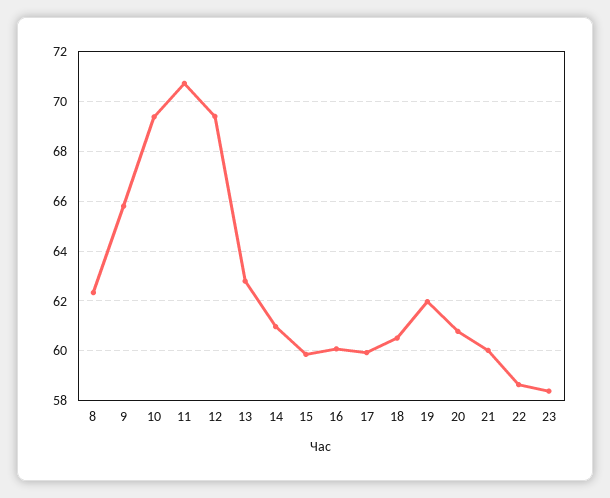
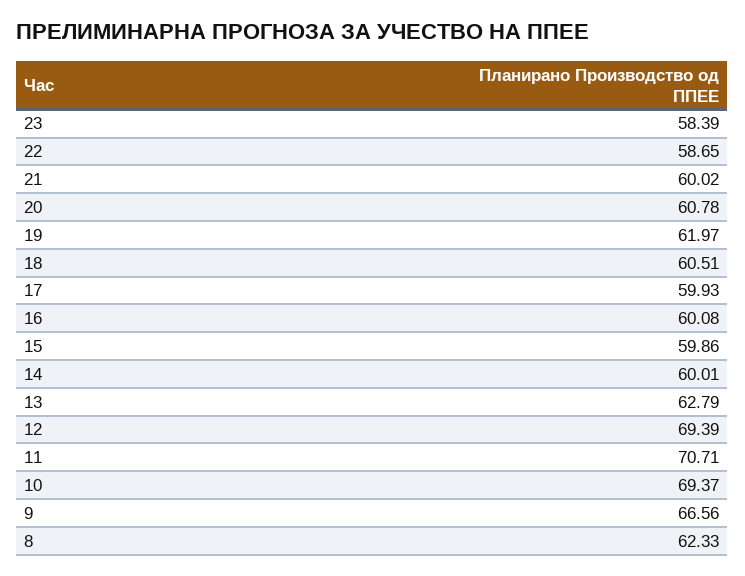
  {
    "8": 62.33,
-   "9": 65.75,
+   "9": 66.56,
    "10": 69.37,
    "11": 70.71,
    "12": 69.39,
    "13": 62.79,
-   "14": 61,
+   "14": 60.01,
    "15": 59.86,
    "16": 60.08,
    "17": 59.93,
    "18": 60.51,
    "19": 61.97,
    "20": 60.78,
    "21": 60.02,
    "22": 58.65,
    "23": 58.39
  }

